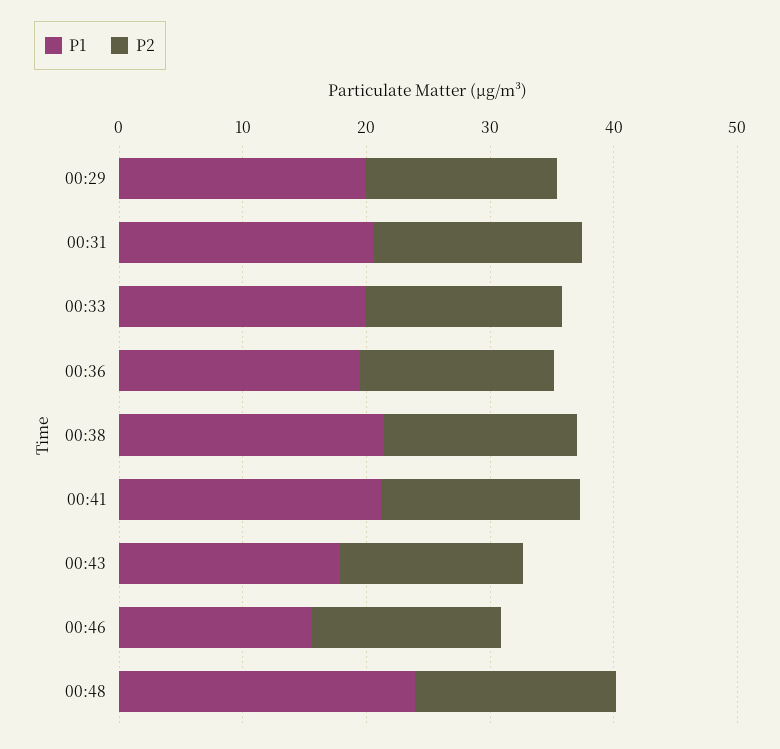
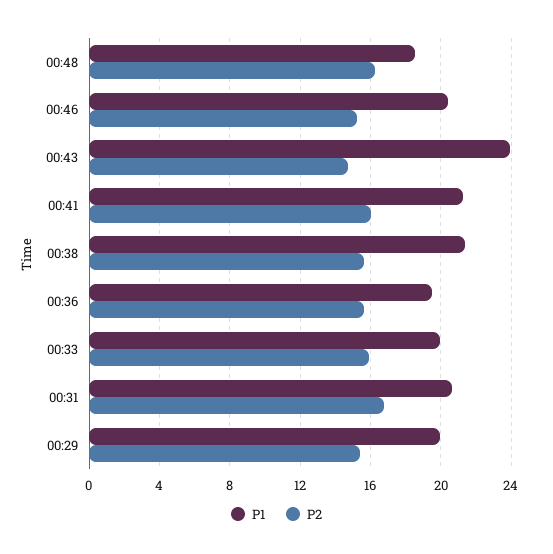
  {
    "P1": {
      "00:29": 20,
      "00:31": 20.5,
      "00:33": 20,
      "00:36": 19.5,
      "00:38": 21.5,
      "00:41": 21.5,
-     "00:43": 18,
+     "00:43": 24,
-     "00:46": 16,
+     "00:46": 20.5,
-     "00:48": 24
+     "00:48": 18.5
    },
    "P2": {
      "00:29": 15.5,
      "00:31": 17,
      "00:33": 16,
      "00:36": 15.5,
      "00:38": 15.5,
      "00:41": 16,
      "00:43": 15,
      "00:46": 15.5,
      "00:48": 16.5
    }
  }

